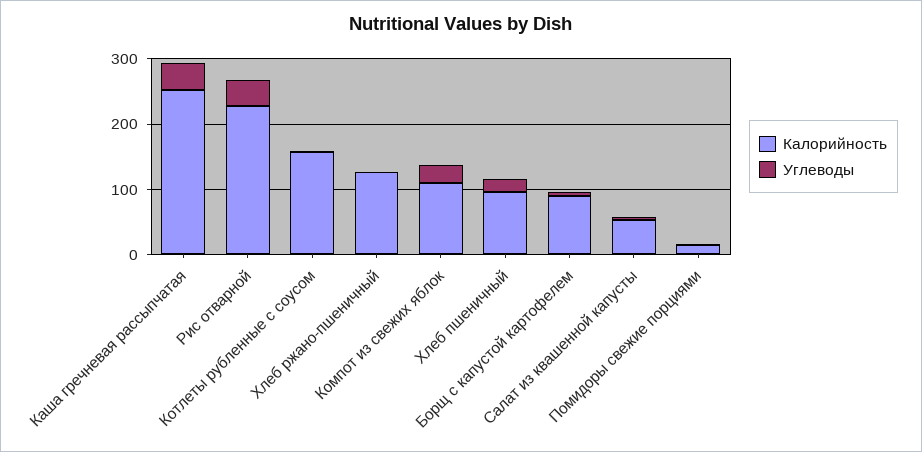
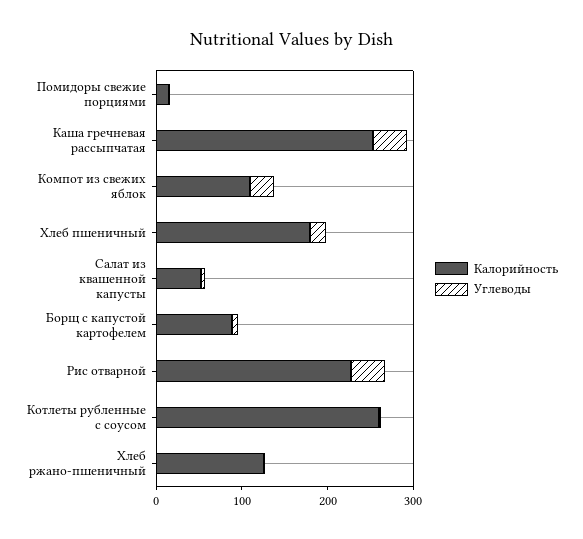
  {
    "Калорийность": {
      "Каша гречневая рассыпчатая": 260,
      "Рис отварной": 220,
-     "Котлеты рубленные с соусом": 160,
+     "Котлеты рубленные с соусом": 260,
      "Хлеб ржано-пшеничный": 120,
      "Компот из свежих яблок": 100,
-     "Хлеб пшеничный": 100,
+     "Хлеб пшеничный": 180,
      "Борщ с капустой картофелем": 80,
      "Салат из квашенной капусты": 60,
      "Помидоры свежие порциями": 20
    },
    "Углеводы": {
      "Каша гречневая рассыпчатая": 40,
      "Рис отварной": 40,
      "Котлеты рубленные с соусом": 0,
      "Хлеб ржано-пшеничный": 0,
      "Компот из свежих яблок": 20,
      "Хлеб пшеничный": 20,
      "Борщ с капустой картофелем": 0,
      "Салат из квашенной капусты": 0,
      "Помидоры свежие порциями": 0
    }
  }

